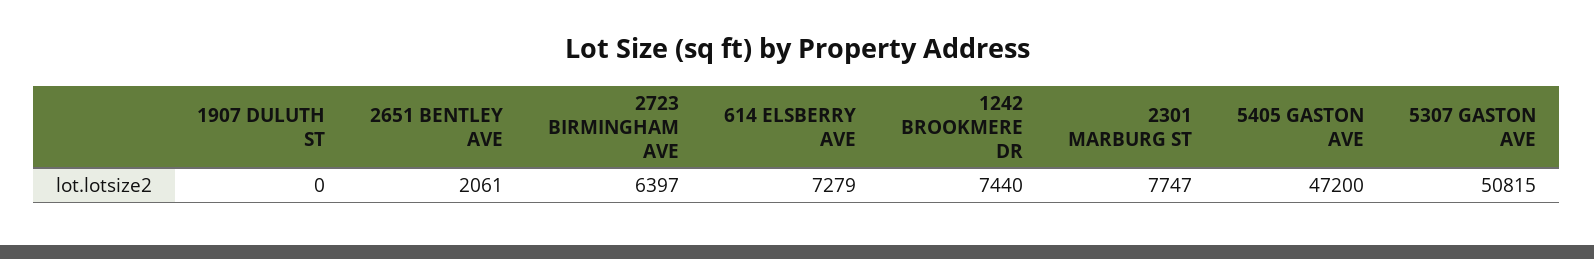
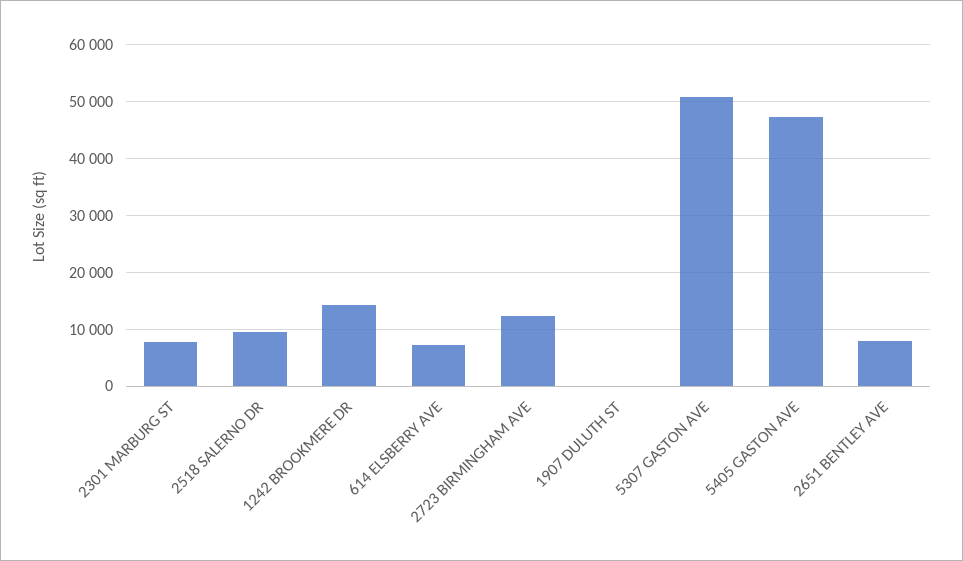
  {
    "1907 DULUTH ST": 0,
-   "2651 BENTLEY AVE": 2061,
+   "2651 BENTLEY AVE": 8000,
-   "2723 BIRMINGHAM AVE": 6397,
+   "2723 BIRMINGHAM AVE": 12000,
    "614 ELSBERRY AVE": 7279,
-   "1242 BROOKMERE DR": 7440,
+   "1242 BROOKMERE DR": 14000,
    "2301 MARBURG ST": 7747,
    "5405 GASTON AVE": 47200,
-   "5307 GASTON AVE": 50815
+   "5307 GASTON AVE": 50815,
+   "2518 SALERNO DR": 10000
  }

